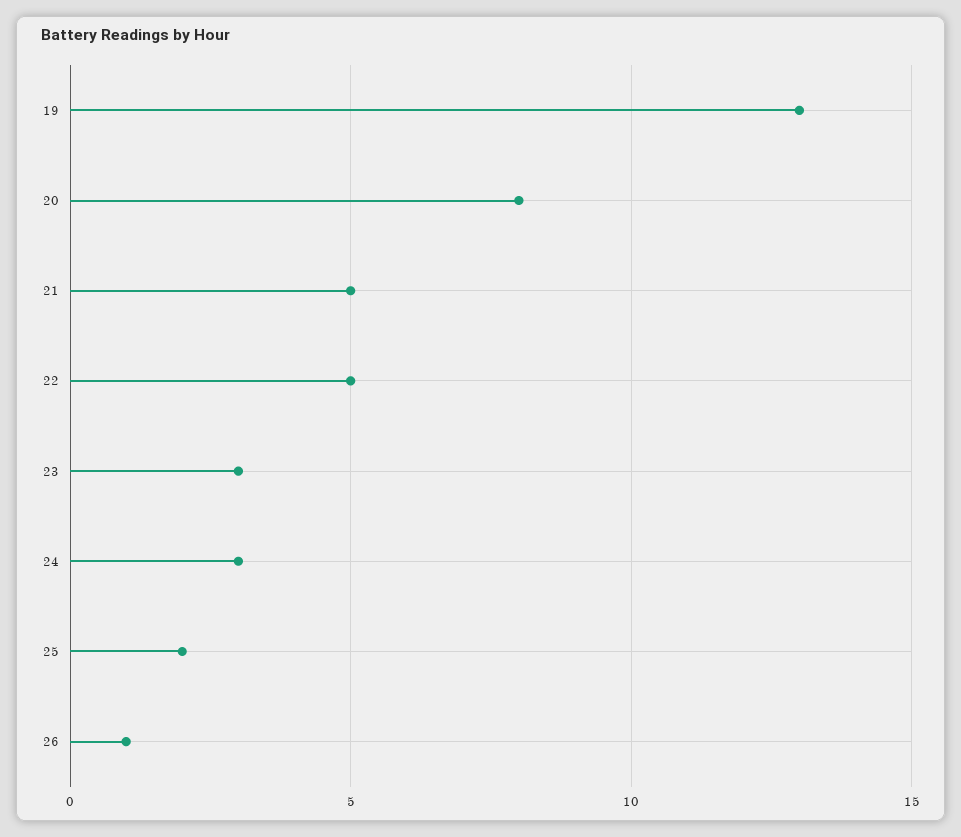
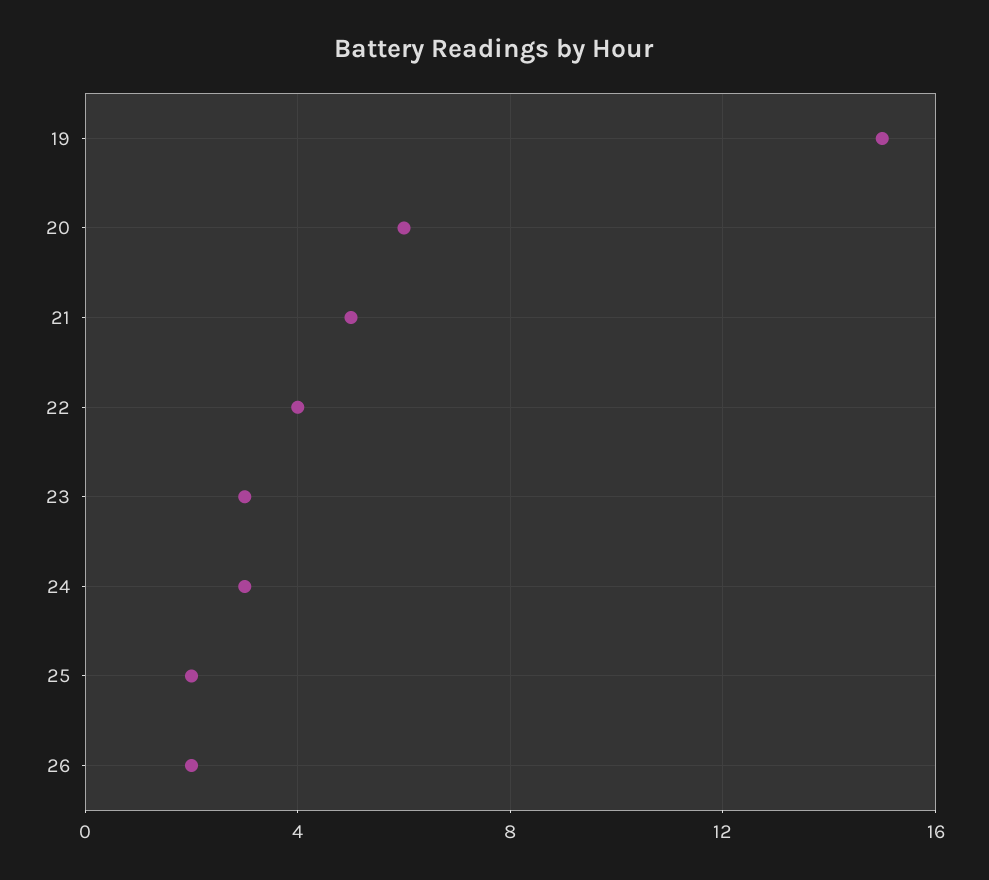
  {
-   "19": 13,
+   "19": 15,
-   "20": 8,
+   "20": 6,
    "21": 5,
-   "22": 5,
+   "22": 4,
    "23": 3,
    "24": 3,
    "25": 2,
-   "26": 1
+   "26": 2
  }

